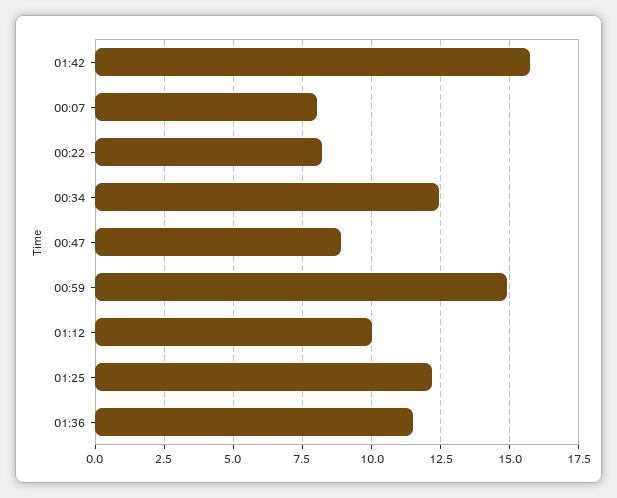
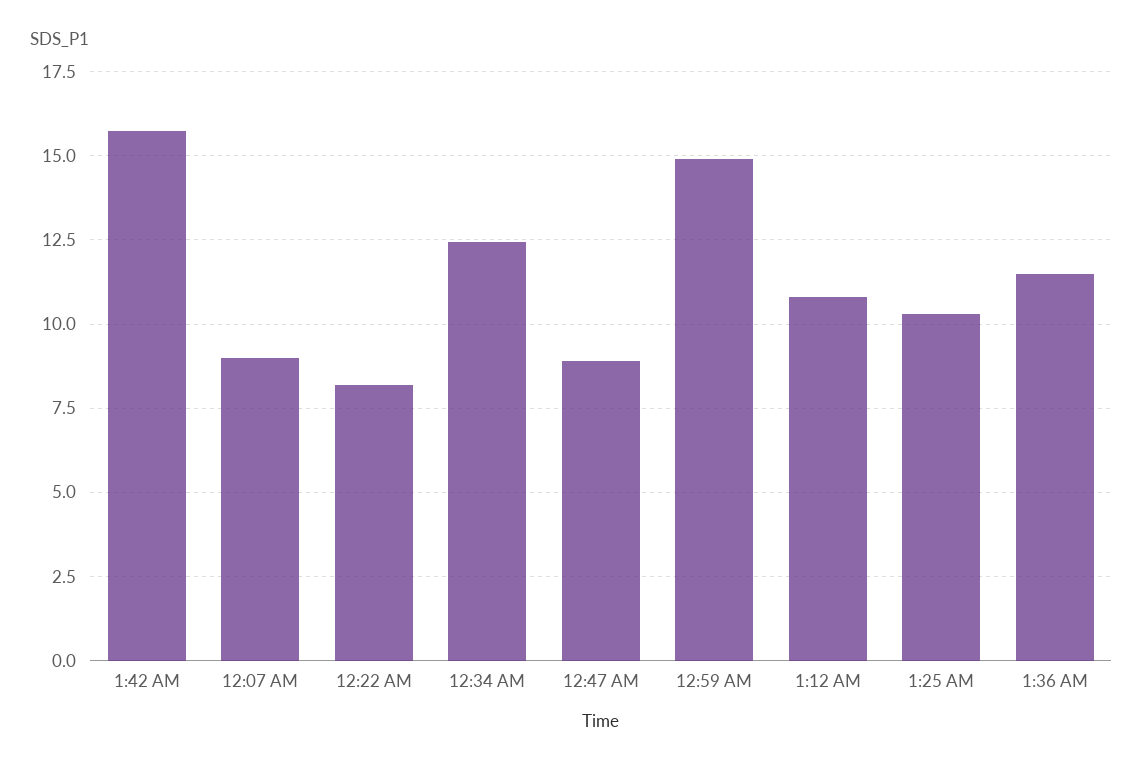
  {
    "01:42": 15.75,
-   "00:07": 8,
+   "00:07": 9,
    "00:22": 8.25,
    "00:34": 12.5,
    "00:47": 9,
    "00:59": 15,
-   "01:12": 10,
+   "01:12": 10.75,
-   "01:25": 12.25,
+   "01:25": 10.25,
    "01:36": 11.5
  }

